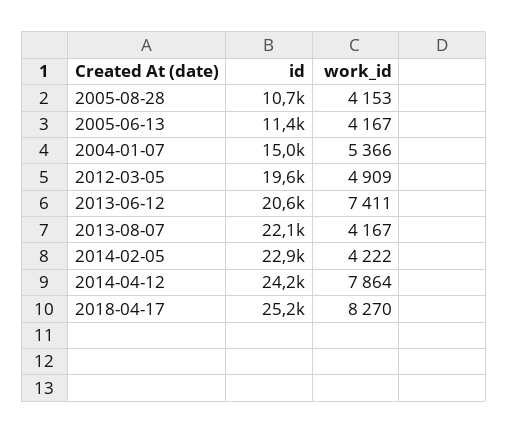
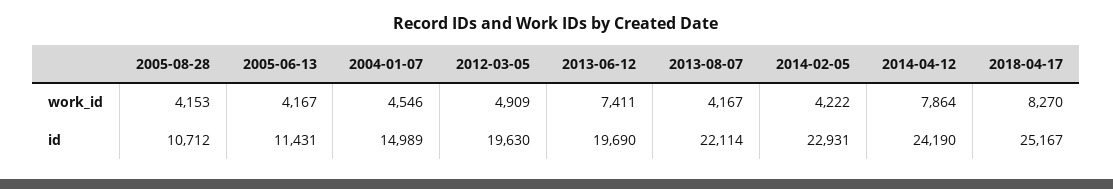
  {
    "id": {
      "2005-08-28": 10712,
      "2005-06-13": 11431,
      "2004-01-07": 14989,
      "2012-03-05": 19630,
-     "2013-06-12": 20600,
+     "2013-06-12": 19690,
      "2013-08-07": 22114,
      "2014-02-05": 22931,
      "2014-04-12": 24190,
      "2018-04-17": 25167
    },
    "work_id": {
      "2005-08-28": 4153,
      "2005-06-13": 4167,
-     "2004-01-07": 5366,
+     "2004-01-07": 4546,
      "2012-03-05": 4909,
      "2013-06-12": 7411,
      "2013-08-07": 4167,
      "2014-02-05": 4222,
      "2014-04-12": 7864,
      "2018-04-17": 8270
    }
  }

